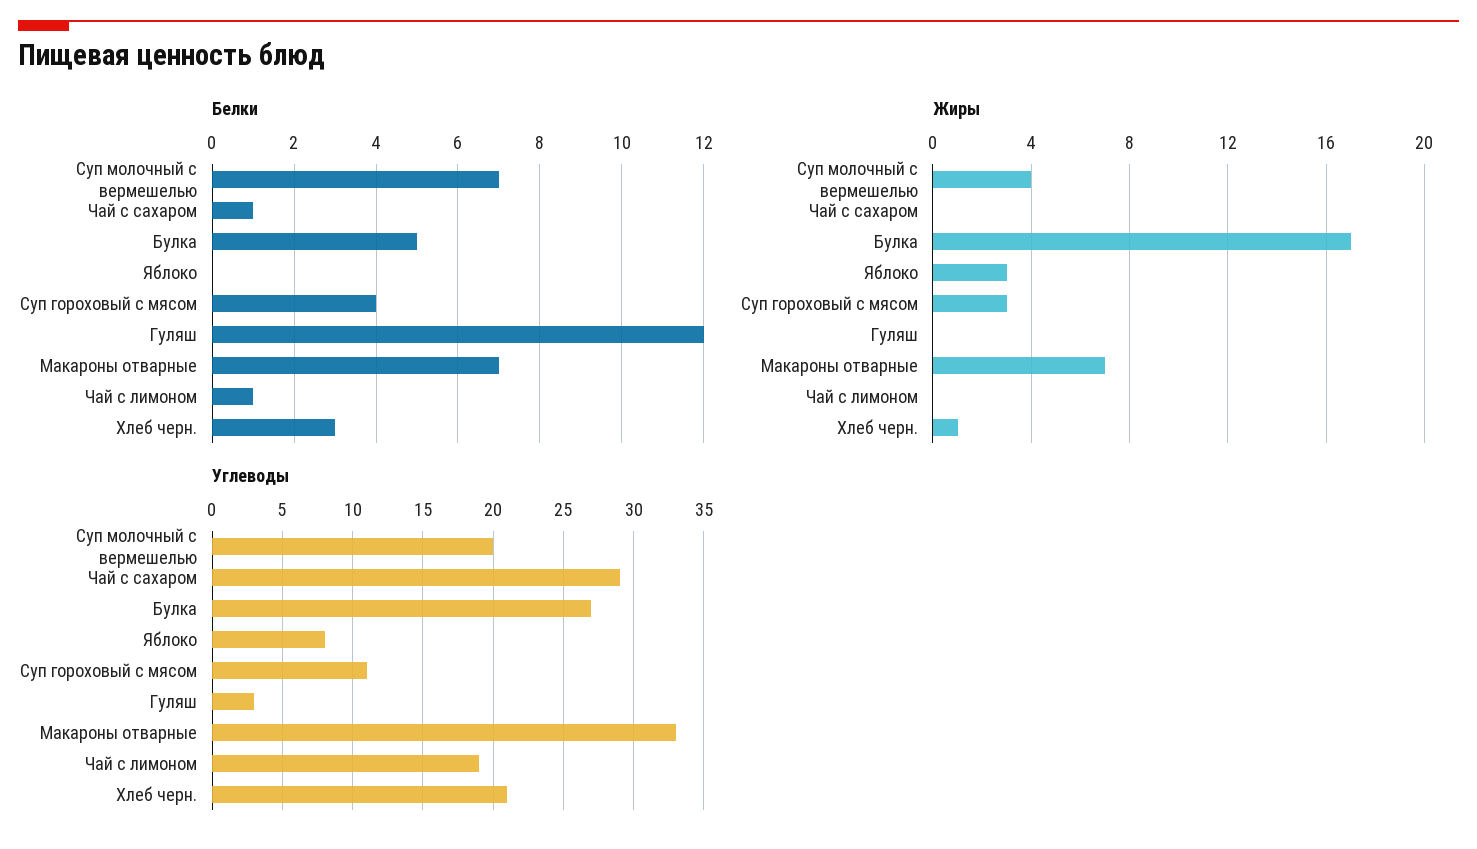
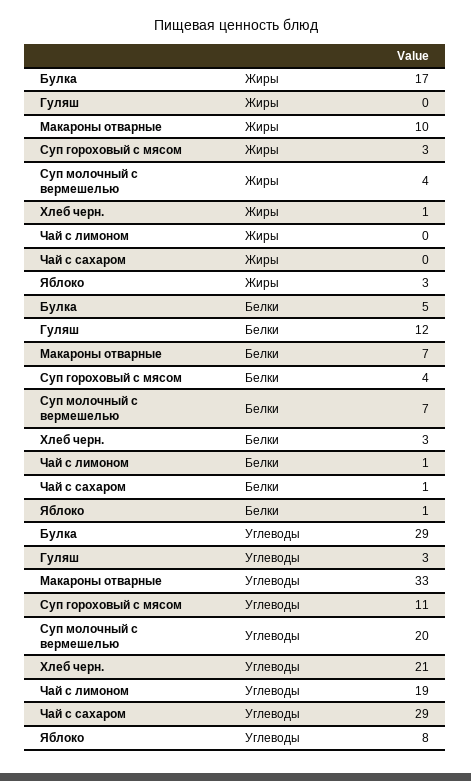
  {
    "Белки": {
      "Суп молочный с вермешелью": 7,
      "Чай с сахаром": 1,
      "Булка": 5,
-     "Яблоко": 0,
+     "Яблоко": 1,
      "Суп гороховый с мясом": 4,
      "Гуляш": 12,
      "Макароны отварные": 7,
      "Чай с лимоном": 1,
      "Хлеб черн.": 3
    },
    "Жиры": {
      "Суп молочный с вермешелью": 4,
      "Чай с сахаром": 0,
      "Булка": 17,
      "Яблоко": 3,
      "Суп гороховый с мясом": 3,
      "Гуляш": 0,
-     "Макароны отварные": 7,
+     "Макароны отварные": 10,
      "Чай с лимоном": 0,
      "Хлеб черн.": 1
    },
    "Углеводы": {
      "Суп молочный с вермешелью": 20,
      "Чай с сахаром": 29,
-     "Булка": 27,
+     "Булка": 29,
      "Яблоко": 8,
      "Суп гороховый с мясом": 11,
      "Гуляш": 3,
      "Макароны отварные": 33,
      "Чай с лимоном": 19,
      "Хлеб черн.": 21
    }
  }

